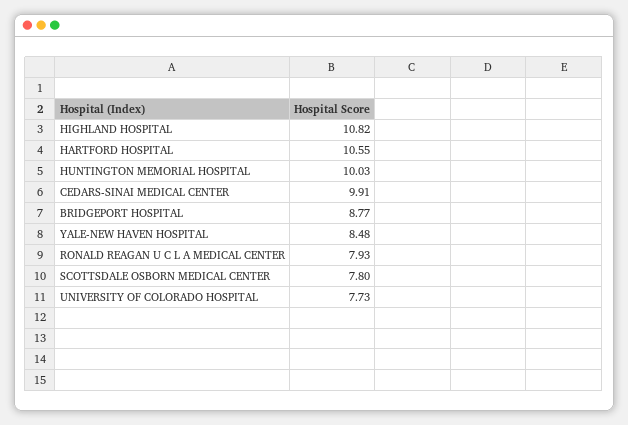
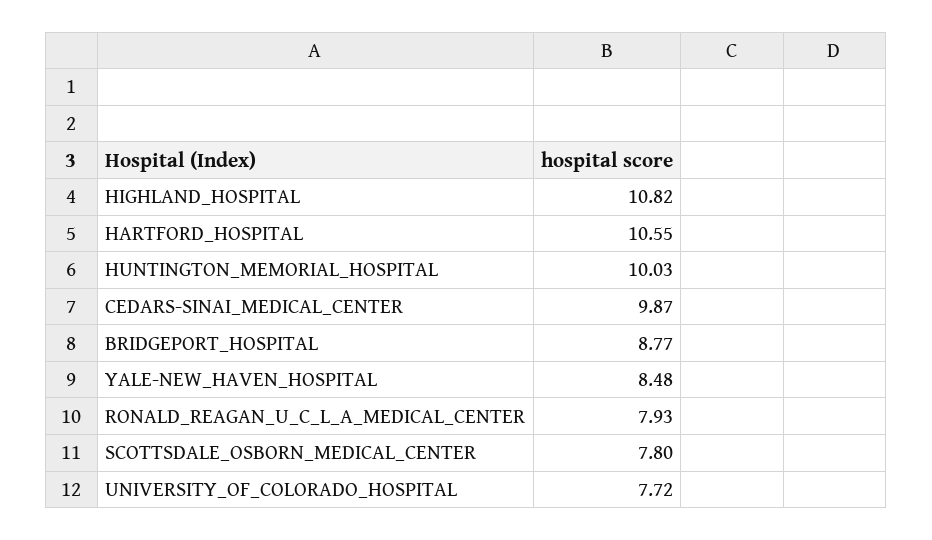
  {
    "HIGHLAND HOSPITAL": 10.82,
    "HARTFORD HOSPITAL": 10.55,
    "HUNTINGTON MEMORIAL HOSPITAL": 10.03,
-   "CEDARS-SINAI MEDICAL CENTER": 9.91,
+   "CEDARS-SINAI MEDICAL CENTER": 9.87,
    "BRIDGEPORT HOSPITAL": 8.77,
    "YALE-NEW HAVEN HOSPITAL": 8.48,
    "RONALD REAGAN U C L A MEDICAL CENTER": 7.93,
    "SCOTTSDALE OSBORN MEDICAL CENTER": 7.8,
-   "UNIVERSITY OF COLORADO HOSPITAL": 7.73
+   "UNIVERSITY OF COLORADO HOSPITAL": 7.72
  }

